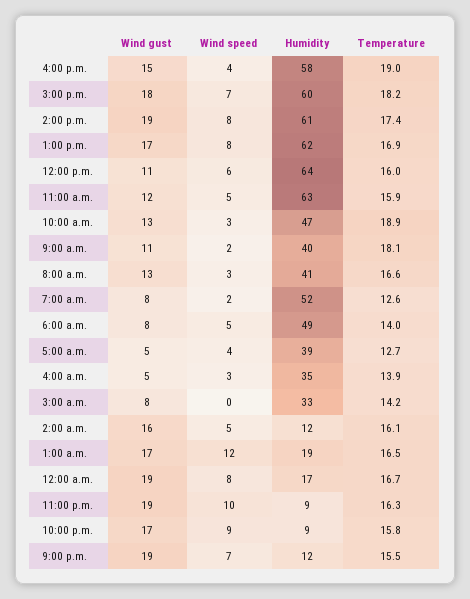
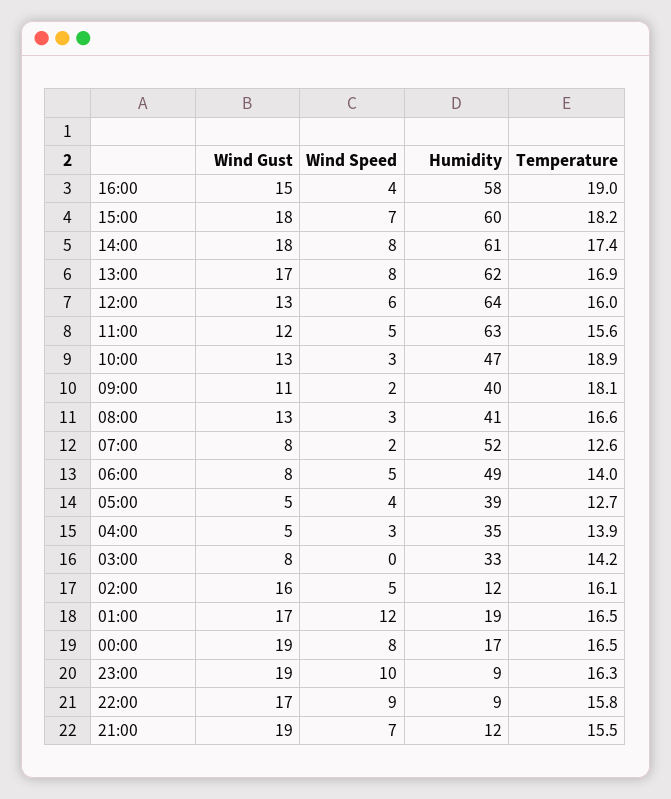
  {
    "Wind gust": {
      "4:00 p.m.": 15,
      "3:00 p.m.": 18,
-     "2:00 p.m.": 19,
+     "2:00 p.m.": 18,
      "1:00 p.m.": 17,
-     "12:00 p.m.": 11,
+     "12:00 p.m.": 13,
      "11:00 a.m.": 12,
      "10:00 a.m.": 13,
      "9:00 a.m.": 11,
      "8:00 a.m.": 13,
      "7:00 a.m.": 8,
      "6:00 a.m.": 8,
      "5:00 a.m.": 5,
      "4:00 a.m.": 5,
      "3:00 a.m.": 8,
      "2:00 a.m.": 16,
      "1:00 a.m.": 17,
      "12:00 a.m.": 19,
      "11:00 p.m.": 19,
      "10:00 p.m.": 17,
      "9:00 p.m.": 19
    },
    "Wind speed": {
      "4:00 p.m.": 4,
      "3:00 p.m.": 7,
      "2:00 p.m.": 8,
      "1:00 p.m.": 8,
      "12:00 p.m.": 6,
      "11:00 a.m.": 5,
      "10:00 a.m.": 3,
      "9:00 a.m.": 2,
      "8:00 a.m.": 3,
      "7:00 a.m.": 2,
      "6:00 a.m.": 5,
      "5:00 a.m.": 4,
      "4:00 a.m.": 3,
      "3:00 a.m.": 0,
      "2:00 a.m.": 5,
      "1:00 a.m.": 12,
      "12:00 a.m.": 8,
      "11:00 p.m.": 10,
      "10:00 p.m.": 9,
      "9:00 p.m.": 7
    },
    "Humidity": {
      "4:00 p.m.": 58,
      "3:00 p.m.": 60,
      "2:00 p.m.": 61,
      "1:00 p.m.": 62,
      "12:00 p.m.": 64,
      "11:00 a.m.": 63,
      "10:00 a.m.": 47,
      "9:00 a.m.": 40,
      "8:00 a.m.": 41,
      "7:00 a.m.": 52,
      "6:00 a.m.": 49,
      "5:00 a.m.": 39,
      "4:00 a.m.": 35,
      "3:00 a.m.": 33,
      "2:00 a.m.": 12,
      "1:00 a.m.": 19,
      "12:00 a.m.": 17,
      "11:00 p.m.": 9,
      "10:00 p.m.": 9,
      "9:00 p.m.": 12
    },
    "Temperature": {
      "4:00 p.m.": 19,
      "3:00 p.m.": 18.2,
      "2:00 p.m.": 17.4,
      "1:00 p.m.": 16.9,
      "12:00 p.m.": 16,
-     "11:00 a.m.": 15.9,
+     "11:00 a.m.": 15.6,
      "10:00 a.m.": 18.9,
      "9:00 a.m.": 18.1,
      "8:00 a.m.": 16.6,
      "7:00 a.m.": 12.6,
      "6:00 a.m.": 14,
      "5:00 a.m.": 12.7,
      "4:00 a.m.": 13.9,
      "3:00 a.m.": 14.2,
      "2:00 a.m.": 16.1,
      "1:00 a.m.": 16.5,
-     "12:00 a.m.": 16.7,
+     "12:00 a.m.": 16.5,
      "11:00 p.m.": 16.3,
      "10:00 p.m.": 15.8,
      "9:00 p.m.": 15.5
    }
  }

